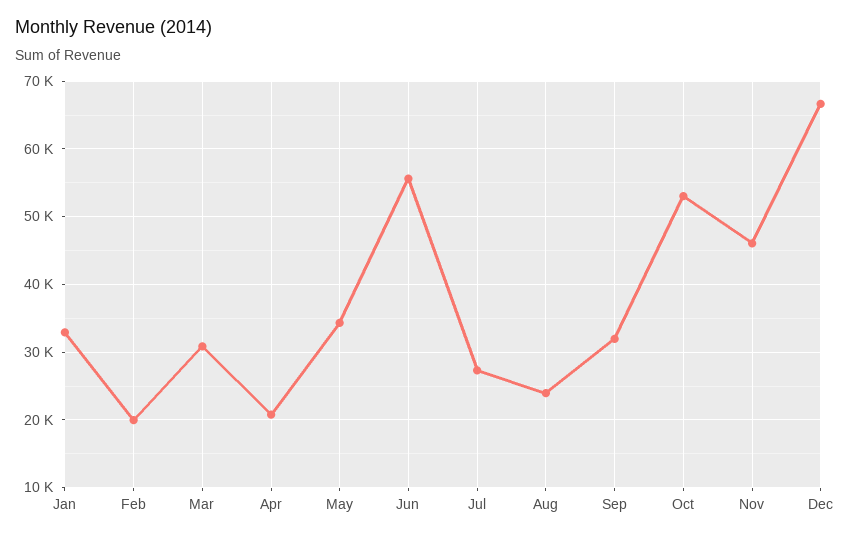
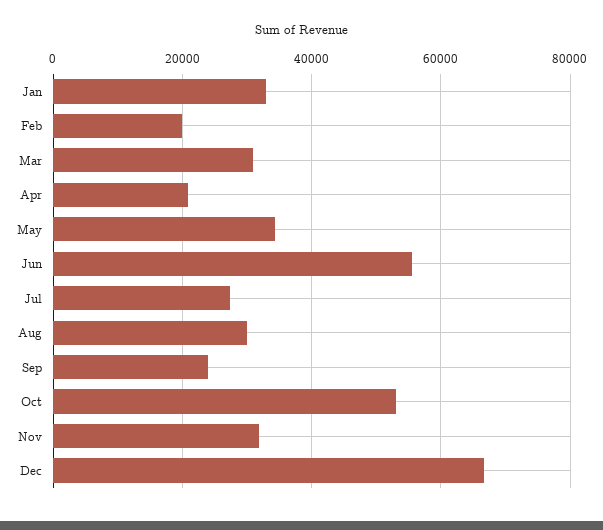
  {
    "Jan": 33000,
    "Feb": 20000,
    "Mar": 31000,
    "Apr": 21000,
    "May": 34000,
    "Jun": 56000,
    "Jul": 27000,
-   "Aug": 24000,
+   "Aug": 30000,
-   "Sep": 32000,
+   "Sep": 24000,
    "Oct": 53000,
-   "Nov": 46000,
+   "Nov": 32000,
    "Dec": 67000
  }

